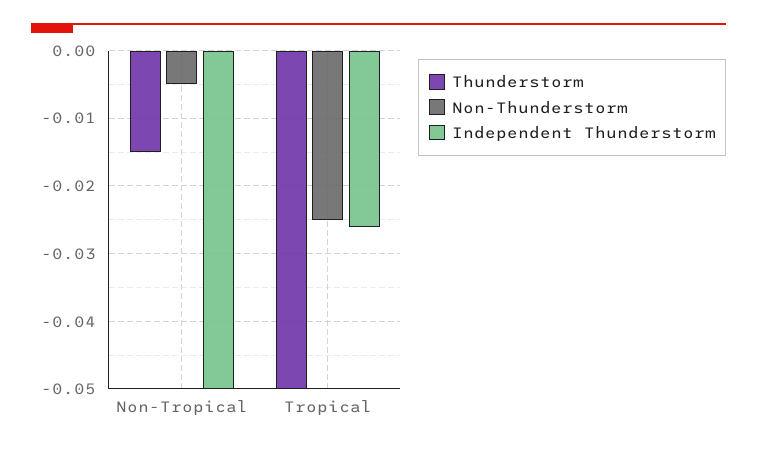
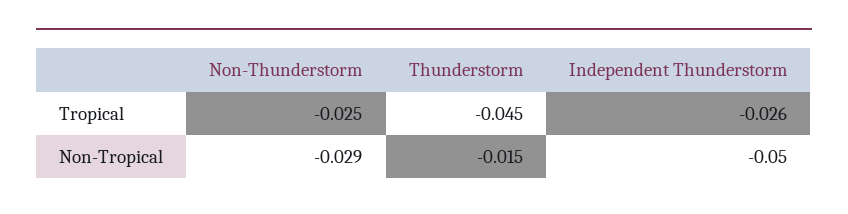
  {
    "Thunderstorm": {
      "Non-Tropical": -0.015,
-     "Tropical": -0.05
+     "Tropical": -0.045
    },
    "Non-Thunderstorm": {
-     "Non-Tropical": -0.005,
+     "Non-Tropical": -0.029,
      "Tropical": -0.025
    },
    "Independent Thunderstorm": {
      "Non-Tropical": -0.05,
      "Tropical": -0.026
    }
  }

